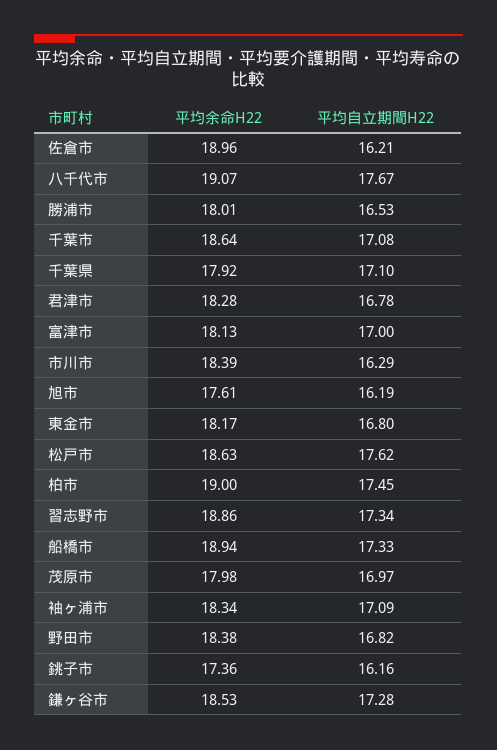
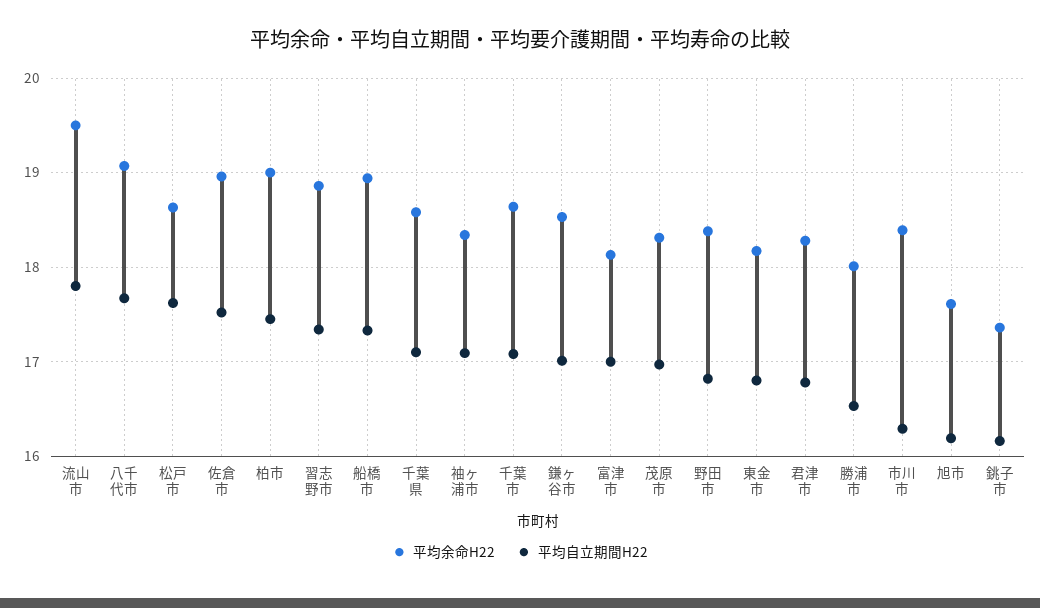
  {
    "平均余命H22": {
      "佐倉市": 18.96,
      "八千代市": 19.07,
      "勝浦市": 18.01,
      "千葉市": 18.64,
-     "千葉県": 17.92,
+     "千葉県": 18.6,
      "君津市": 18.28,
      "富津市": 18.13,
      "市川市": 18.39,
      "旭市": 17.61,
      "東金市": 18.17,
      "松戸市": 18.63,
      "柏市": 19,
      "習志野市": 18.86,
      "船橋市": 18.94,
-     "茂原市": 17.98,
+     "茂原市": 18.3,
      "袖ヶ浦市": 18.34,
      "野田市": 18.38,
      "銚子市": 17.36,
-     "鎌ヶ谷市": 18.53
+     "鎌ヶ谷市": 18.53,
+     "流山市": 19.5
    },
    "平均自立期間H22": {
-     "佐倉市": 16.21,
+     "佐倉市": 17.5,
      "八千代市": 17.67,
      "勝浦市": 16.53,
      "千葉市": 17.08,
      "千葉県": 17.1,
      "君津市": 16.78,
      "富津市": 17,
      "市川市": 16.29,
      "旭市": 16.19,
      "東金市": 16.8,
      "松戸市": 17.62,
      "柏市": 17.45,
      "習志野市": 17.34,
      "船橋市": 17.33,
      "茂原市": 16.97,
      "袖ヶ浦市": 17.09,
      "野田市": 16.82,
      "銚子市": 16.16,
-     "鎌ヶ谷市": 17.28
+     "鎌ヶ谷市": 17,
+     "流山市": 17.8
    }
  }

